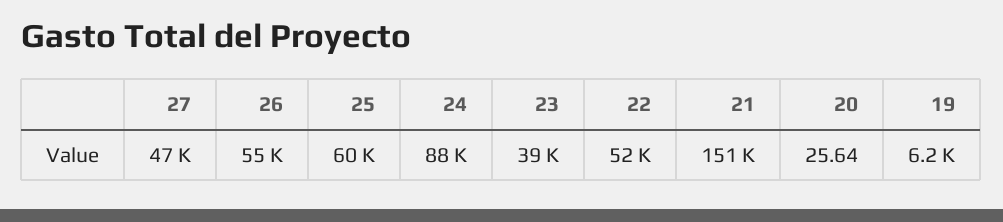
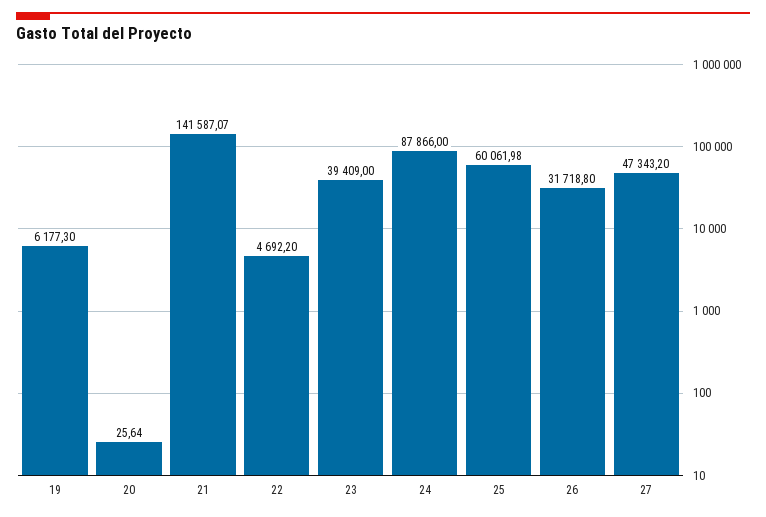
  {
    "27": 47343.2,
-   "26": 55000,
+   "26": 31718.8,
    "25": 60061.98,
    "24": 87866,
    "23": 39409,
-   "22": 52000,
+   "22": 4692.2,
-   "21": 151000,
+   "21": 141587.07,
    "20": 25.64,
    "19": 6177.3
  }

